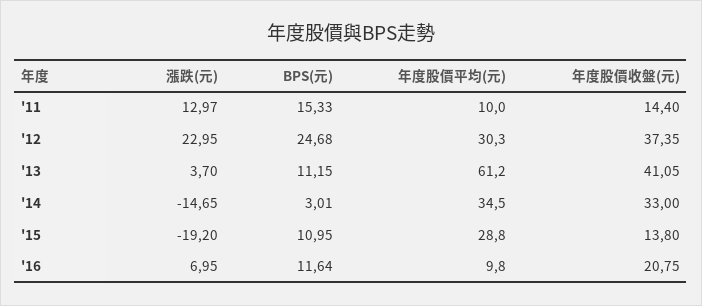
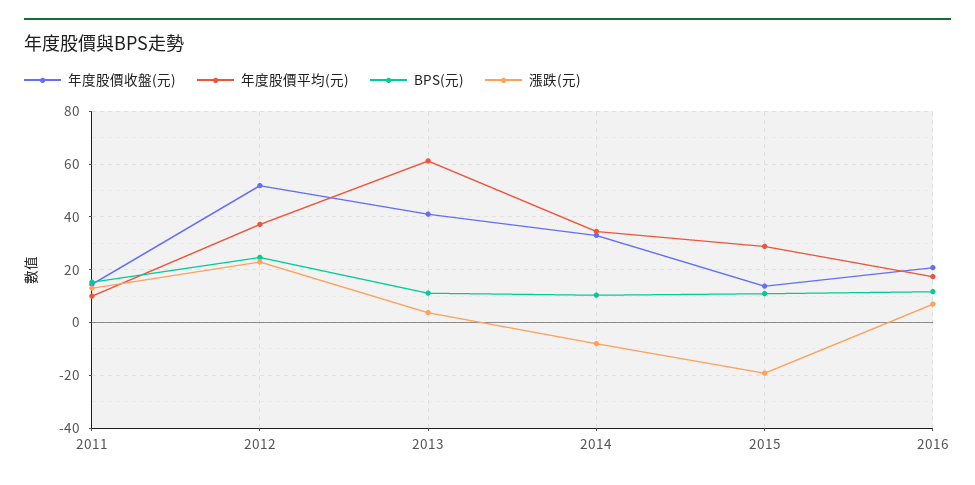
  {
    "漲跌(元)": {
      "'11": 12.97,
      "'12": 22.95,
      "'13": 3.7,
-     "'14": -14.65,
+     "'14": -7.5,
      "'15": -19.2,
      "'16": 6.95
    },
    "BPS(元)": {
      "'11": 15.33,
      "'12": 24.68,
      "'13": 11.15,
-     "'14": 3.01,
+     "'14": 10,
      "'15": 10.95,
      "'16": 11.64
    },
    "年度股價平均(元)": {
      "'11": 10,
-     "'12": 30.3,
+     "'12": 37.5,
      "'13": 61.2,
      "'14": 34.5,
      "'15": 28.8,
-     "'16": 9.8
+     "'16": 17.5
    },
    "年度股價收盤(元)": {
      "'11": 14.4,
-     "'12": 37.35,
+     "'12": 52.5,
      "'13": 41.05,
      "'14": 33,
      "'15": 13.8,
      "'16": 20.75
    }
  }

